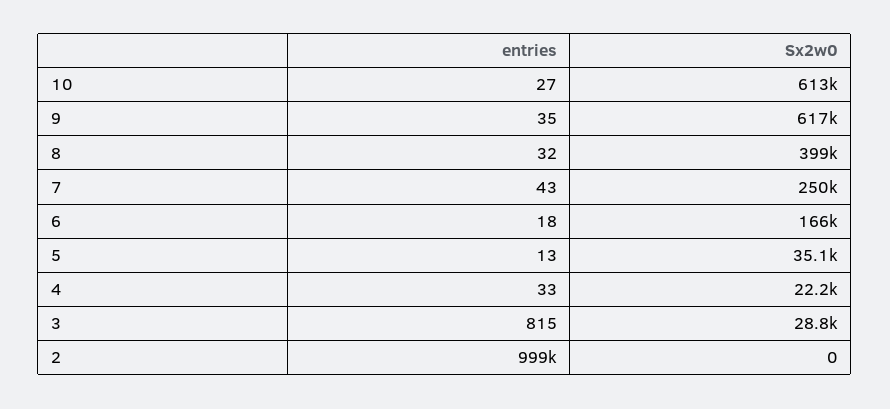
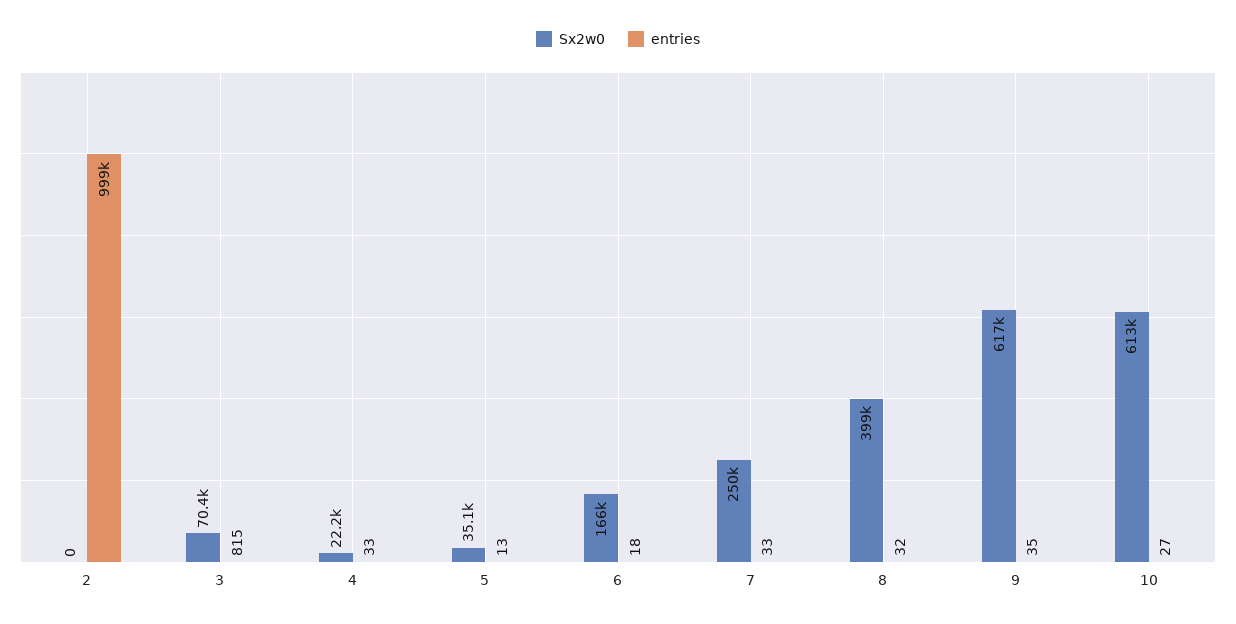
  {
    "entries": {
      "10": 27,
      "9": 35,
      "8": 32,
-     "7": 43,
+     "7": 33,
      "6": 18,
      "5": 13,
      "4": 33,
      "3": 815,
      "2": 999000
    },
    "Sx2w0": {
      "10": 613000,
      "9": 617000,
      "8": 399000,
      "7": 250000,
      "6": 166000,
      "5": 35100,
      "4": 22200,
-     "3": 28800,
+     "3": 70400,
      "2": 0
    }
  }

